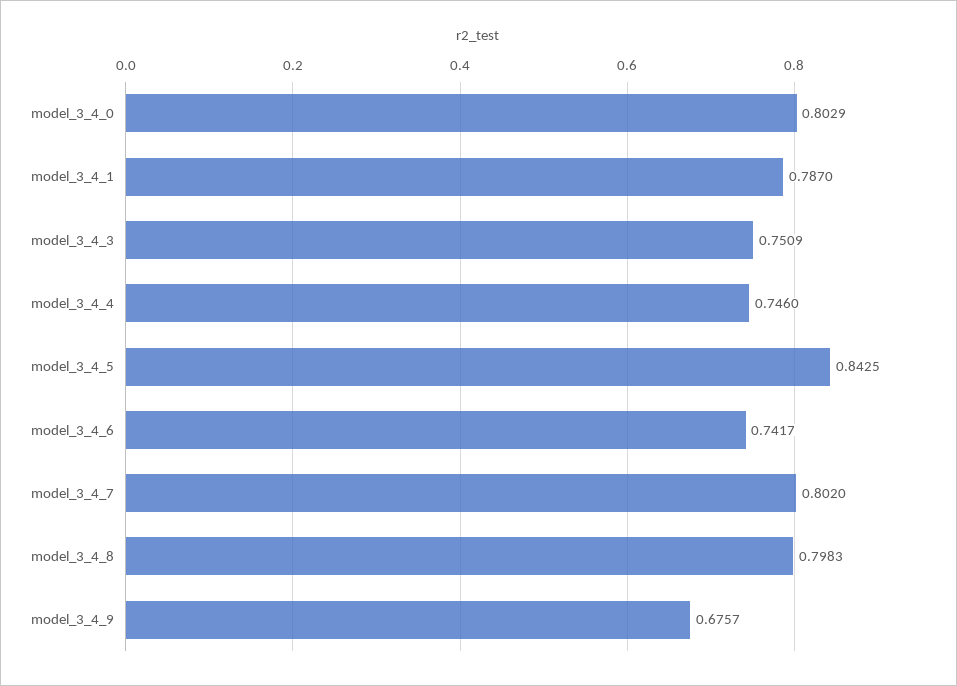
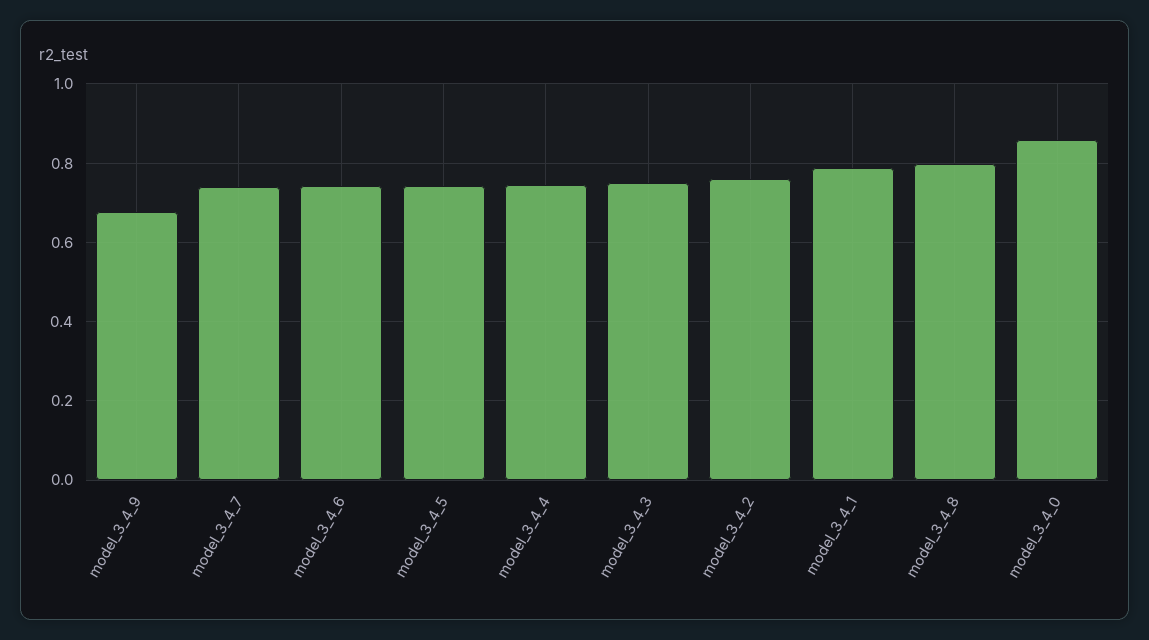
  {
-   "model_3_4_0": 0.8029,
+   "model_3_4_0": 0.86,
    "model_3_4_1": 0.787,
    "model_3_4_3": 0.7509,
    "model_3_4_4": 0.746,
-   "model_3_4_5": 0.8425,
+   "model_3_4_5": 0.74,
    "model_3_4_6": 0.7417,
-   "model_3_4_7": 0.802,
+   "model_3_4_7": 0.74,
    "model_3_4_8": 0.7983,
-   "model_3_4_9": 0.6757
+   "model_3_4_9": 0.6757,
+   "model_3_4_2": 0.76
  }

